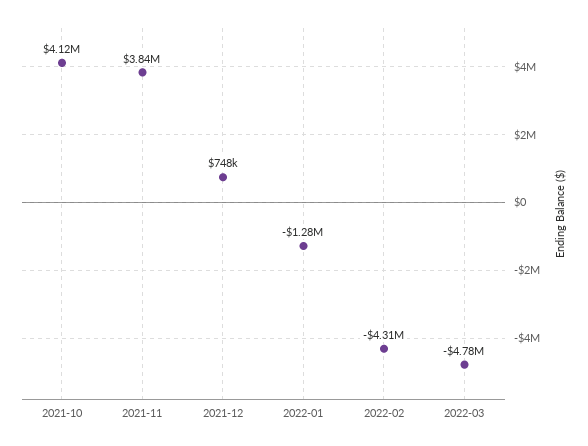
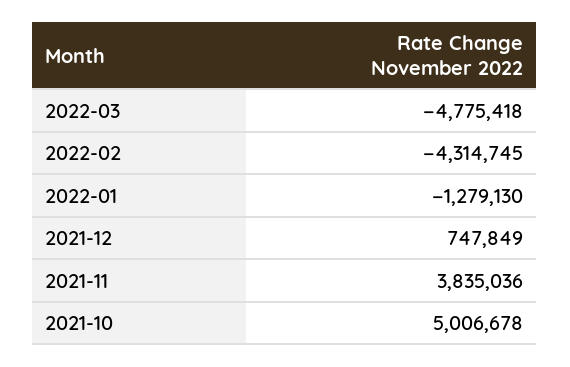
  {
-   "2021-10": 4120000,
+   "2021-10": 5006678,
    "2021-11": 3835036,
    "2021-12": 747849,
    "2022-01": -1279130,
    "2022-02": -4314745,
    "2022-03": -4775418
  }

